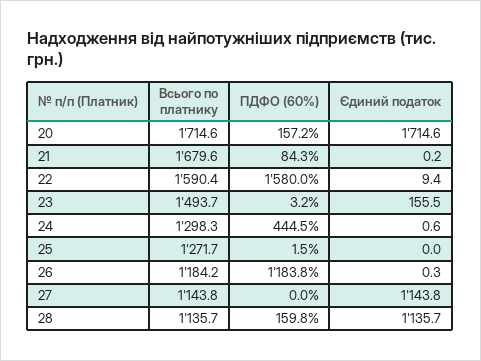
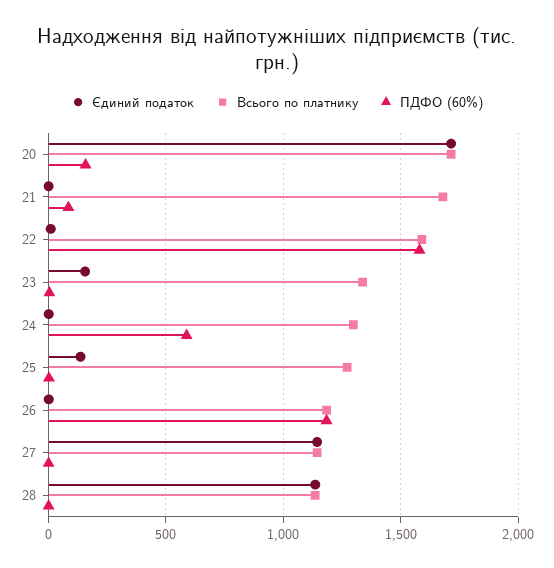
  {
    "Всього по платнику": {
      "20": 1714.6,
      "21": 1679.6,
      "22": 1590.4,
-     "23": 1493.7,
+     "23": 1350,
      "24": 1298.3,
      "25": 1271.7,
      "26": 1184.2,
      "27": 1143.8,
      "28": 1135.7
    },
    "ПДФО (60%)": {
      "20": 157.2,
      "21": 84.3,
      "22": 1580,
      "23": 3.2,
-     "24": 444.5,
+     "24": 600,
      "25": 1.5,
      "26": 1183.8,
      "27": 0,
-     "28": 159.8
+     "28": 0
    },
    "Єдиний податок": {
      "20": 1714.6,
      "21": 0.2,
      "22": 9.4,
      "23": 155.5,
      "24": 0.6,
-     "25": 0,
+     "25": 150,
      "26": 0.3,
      "27": 1143.8,
      "28": 1135.7
    }
  }

